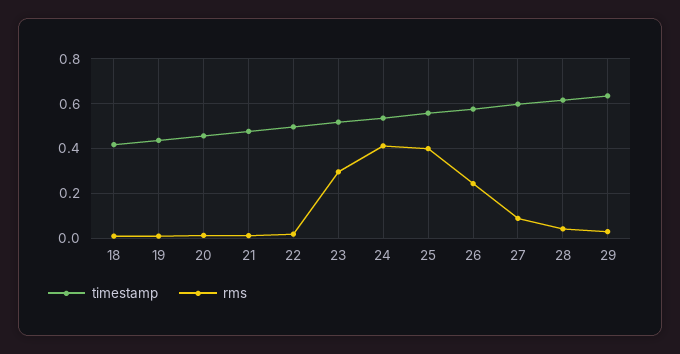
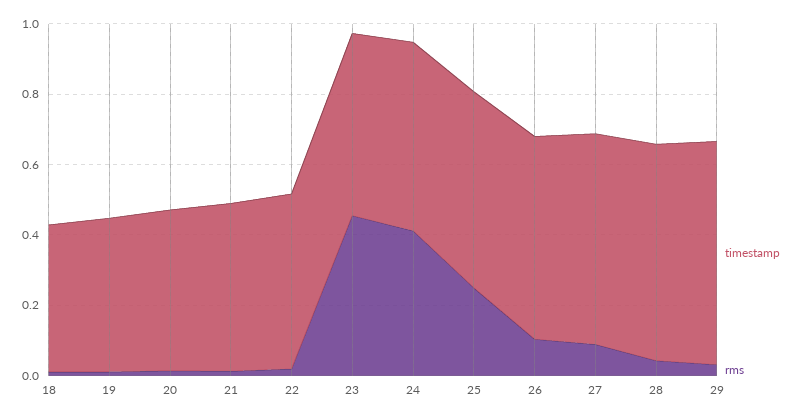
  {
    "timestamp": {
      "18": 0.4,
      "19": 0.45,
      "20": 0.45,
      "21": 0.5,
      "22": 0.5,
      "23": 0.5,
      "24": 0.55,
      "25": 0.55,
      "26": 0.6,
      "27": 0.6,
      "28": 0.6,
      "29": 0.65
    },
    "rms": {
      "18": 0,
      "19": 0,
      "20": 0,
      "21": 0,
      "22": 0,
-     "23": 0.3,
+     "23": 0.45,
      "24": 0.4,
-     "25": 0.4,
+     "25": 0.25,
-     "26": 0.25,
+     "26": 0.1,
      "27": 0.1,
      "28": 0.05,
      "29": 0.05
    }
  }

